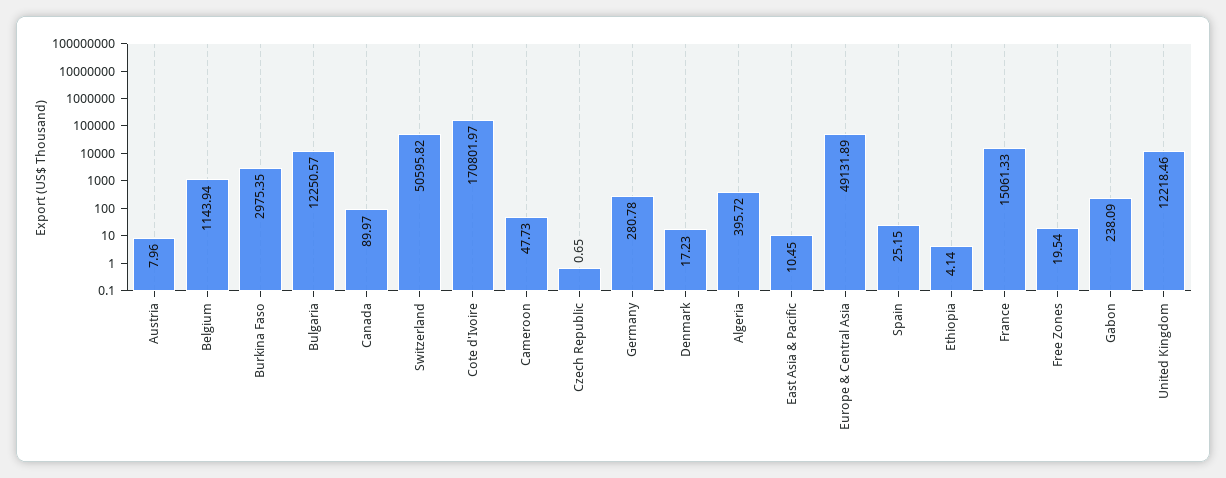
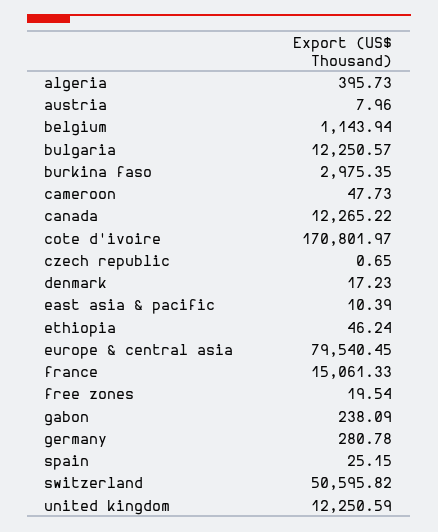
  {
    "Austria": 7.96,
    "Belgium": 1143.94,
    "Burkina Faso": 2975.35,
    "Bulgaria": 12250.57,
-   "Canada": 89.97,
+   "Canada": 12265.22,
    "Switzerland": 50595.82,
    "Cote d'Ivoire": 170801.97,
    "Cameroon": 47.73,
    "Czech Republic": 0.65,
    "Germany": 280.78,
    "Denmark": 17.23,
-   "Algeria": 395.72,
+   "Algeria": 395.73,
-   "East Asia & Pacific": 10.45,
+   "East Asia & Pacific": 10.39,
-   "Europe & Central Asia": 49131.89,
+   "Europe & Central Asia": 79540.45,
    "Spain": 25.15,
-   "Ethiopia": 4.14,
+   "Ethiopia": 46.24,
    "France": 15061.33,
    "Free Zones": 19.54,
    "Gabon": 238.09,
-   "United Kingdom": 12218.46
+   "United Kingdom": 12250.59
  }

